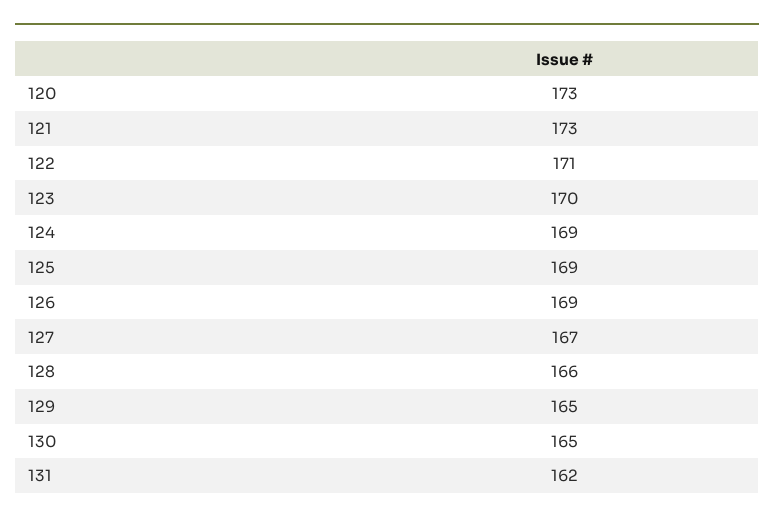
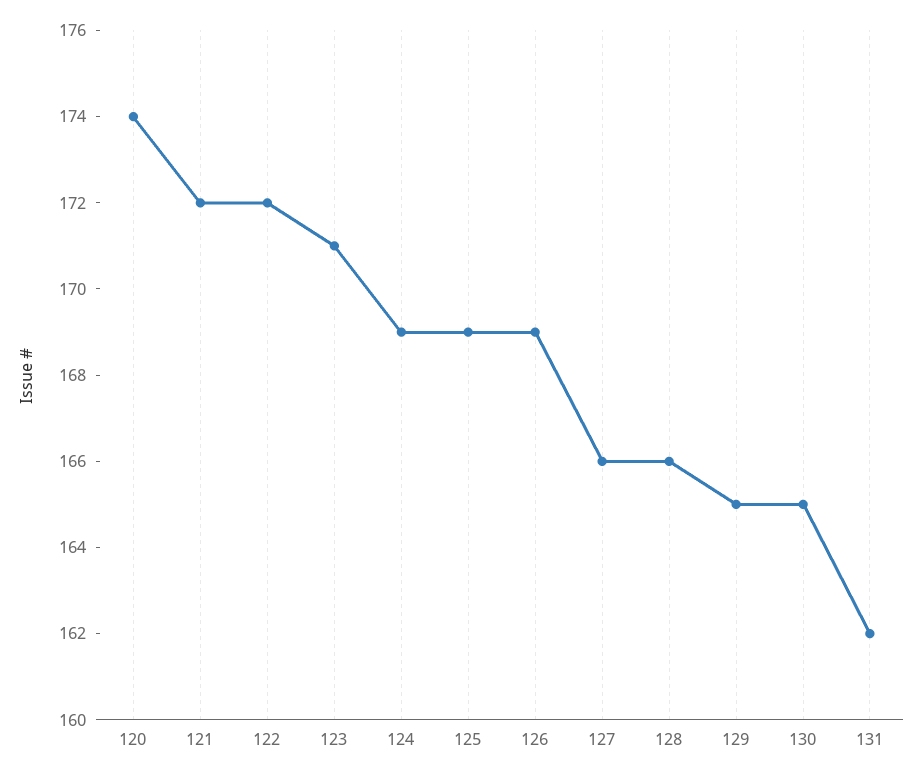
  {
-   "120": 173,
+   "120": 174,
-   "121": 173,
+   "121": 172,
-   "122": 171,
+   "122": 172,
-   "123": 170,
+   "123": 171,
    "124": 169,
    "125": 169,
    "126": 169,
-   "127": 167,
+   "127": 166,
    "128": 166,
    "129": 165,
    "130": 165,
    "131": 162
  }

